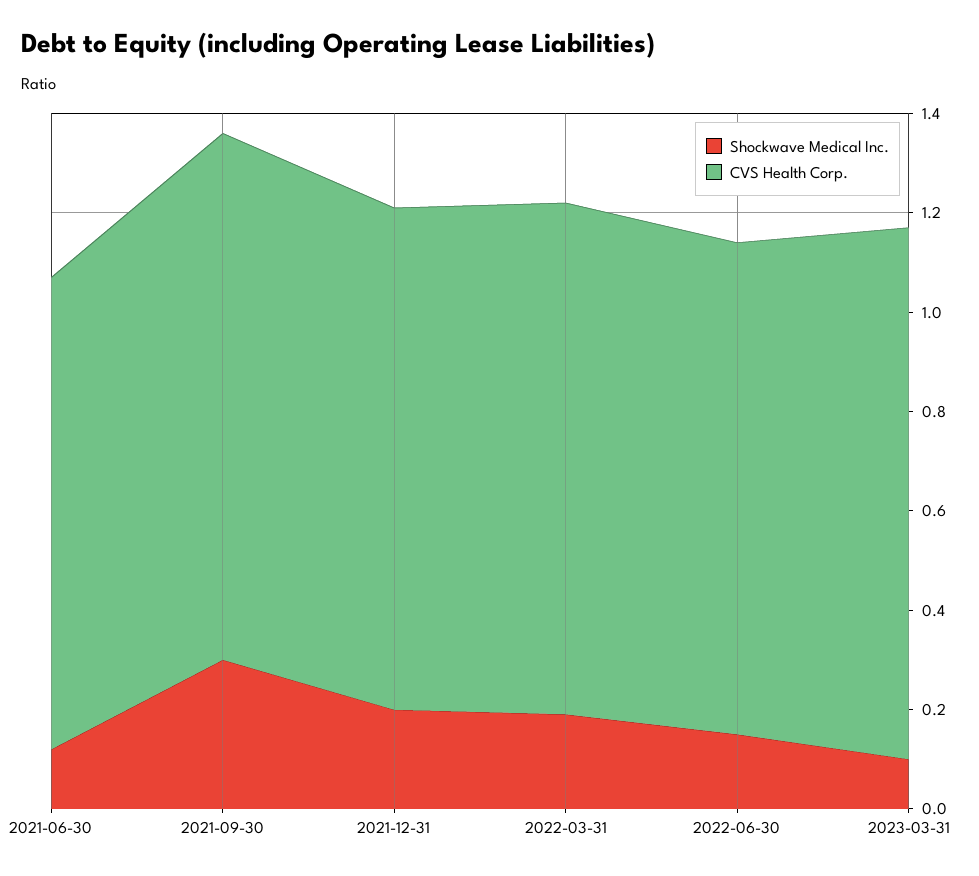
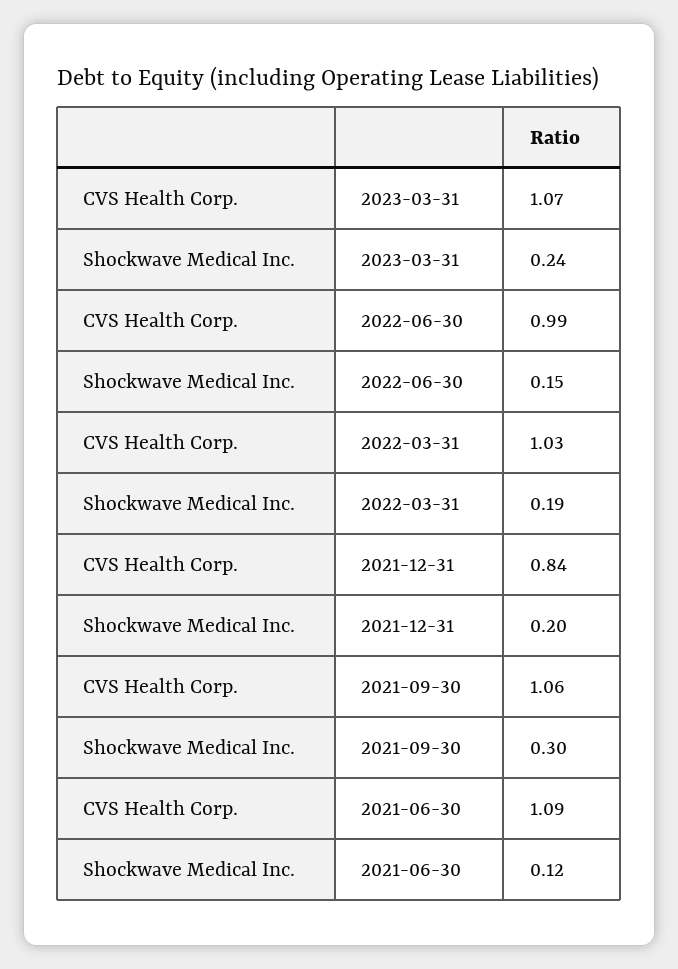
  {
    "Shockwave Medical Inc.": {
      "2021-06-30": 0.12,
      "2021-09-30": 0.3,
      "2021-12-31": 0.2,
      "2022-03-31": 0.19,
      "2022-06-30": 0.15,
-     "2023-03-31": 0.1
+     "2023-03-31": 0.24
    },
    "CVS Health Corp.": {
-     "2021-06-30": 0.95,
+     "2021-06-30": 1.09,
      "2021-09-30": 1.06,
-     "2021-12-31": 1,
+     "2021-12-31": 0.84,
      "2022-03-31": 1.03,
      "2022-06-30": 0.99,
      "2023-03-31": 1.07
    }
  }

